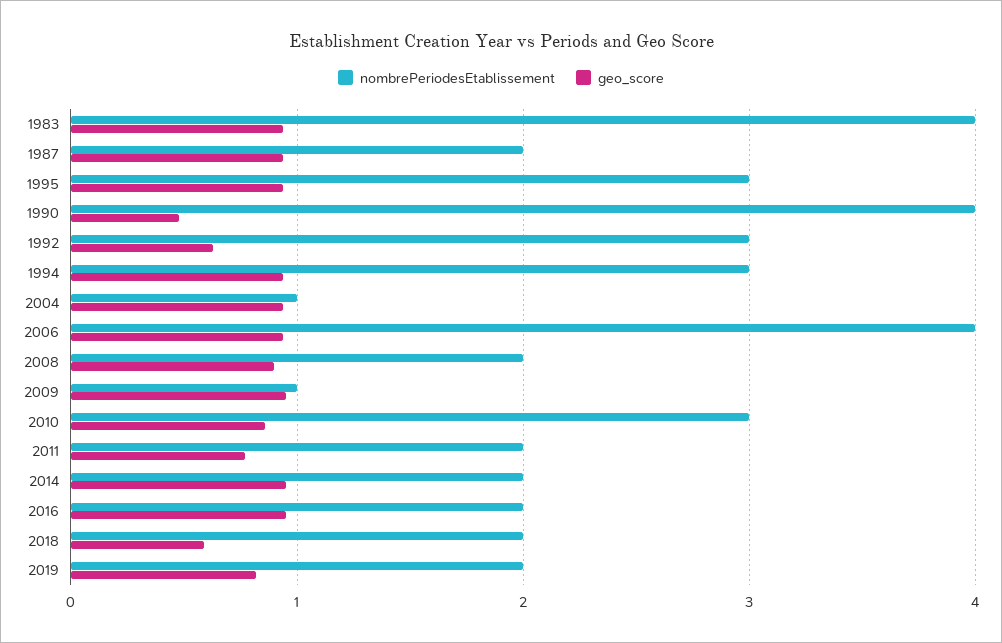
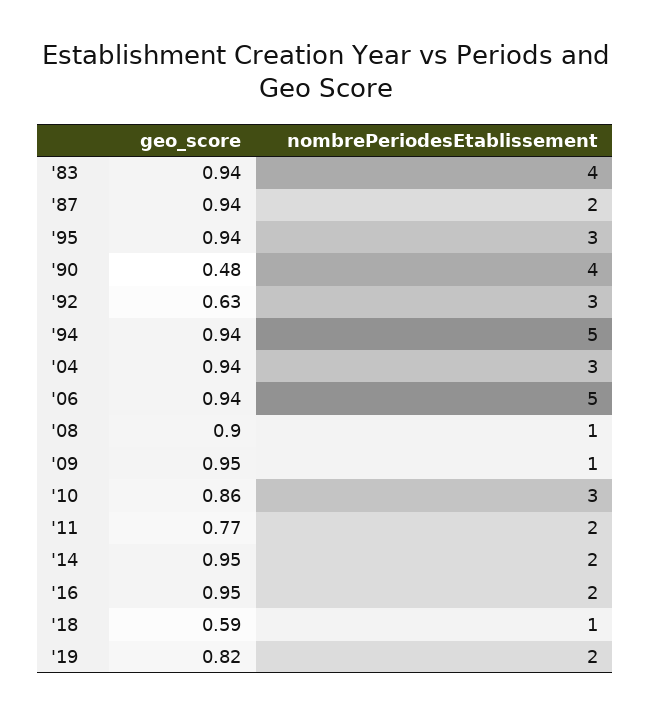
  {
    "nombrePeriodesEtablissement": {
      "1983": 4,
      "1987": 2,
      "1995": 3,
      "1990": 4,
      "1992": 3,
-     "1994": 3,
+     "1994": 5,
-     "2004": 1,
+     "2004": 3,
-     "2006": 4,
+     "2006": 5,
-     "2008": 2,
+     "2008": 1,
      "2009": 1,
      "2010": 3,
      "2011": 2,
      "2014": 2,
      "2016": 2,
-     "2018": 2,
+     "2018": 1,
      "2019": 2
    },
    "geo_score": {
      "1983": 0.94,
      "1987": 0.94,
      "1995": 0.94,
      "1990": 0.48,
      "1992": 0.63,
      "1994": 0.94,
      "2004": 0.94,
      "2006": 0.94,
      "2008": 0.9,
      "2009": 0.95,
      "2010": 0.86,
      "2011": 0.77,
      "2014": 0.95,
      "2016": 0.95,
      "2018": 0.59,
      "2019": 0.82
    }
  }

